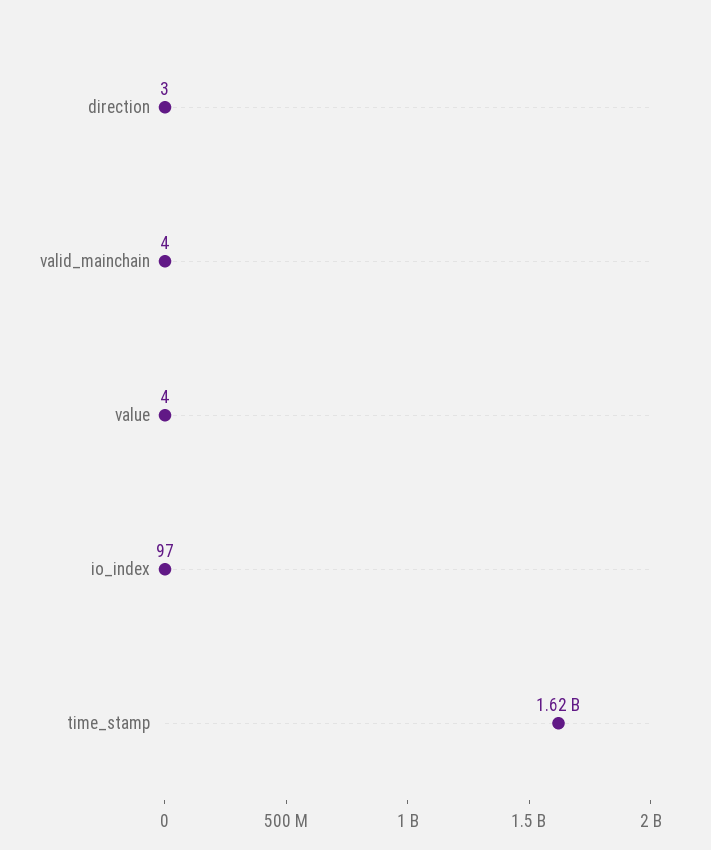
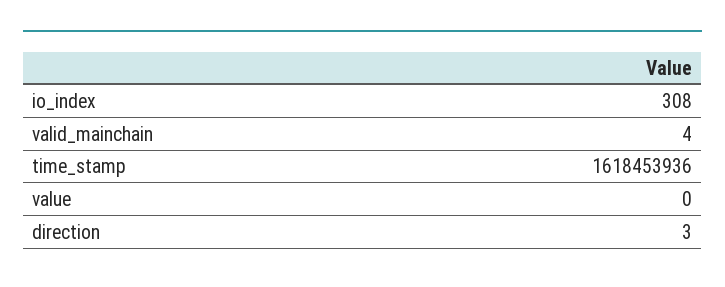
  {
    "direction": 3,
    "valid_mainchain": 4,
-   "value": 4,
+   "value": 0,
-   "io_index": 97,
+   "io_index": 308,
    "time_stamp": 1618453936
  }

